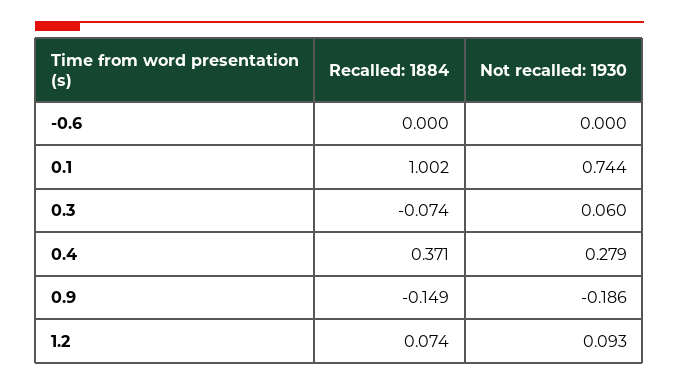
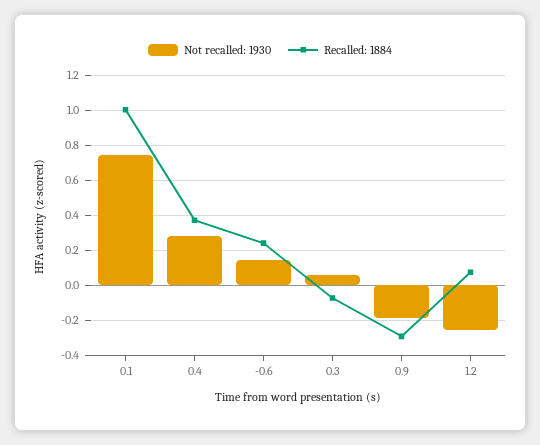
  {
    "Recalled: 1884": {
-     "-0.6": 0,
+     "-0.6": 0.25,
      "0.1": 1.002,
      "0.3": -0.074,
      "0.4": 0.371,
-     "0.9": -0.149,
+     "0.9": -0.3,
      "1.2": 0.074
    },
    "Not recalled: 1930": {
-     "-0.6": 0,
+     "-0.6": 0.15,
      "0.1": 0.744,
      "0.3": 0.06,
      "0.4": 0.279,
      "0.9": -0.186,
-     "1.2": 0.093
+     "1.2": -0.25
    }
  }

